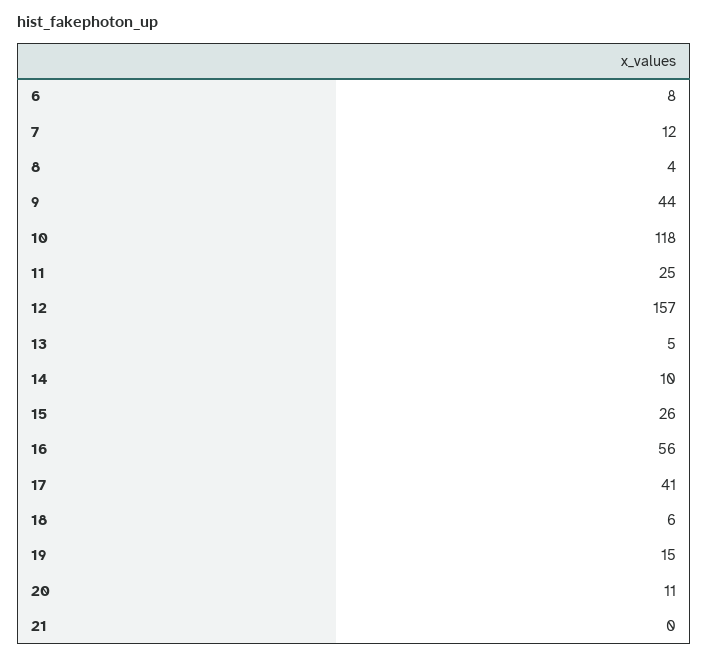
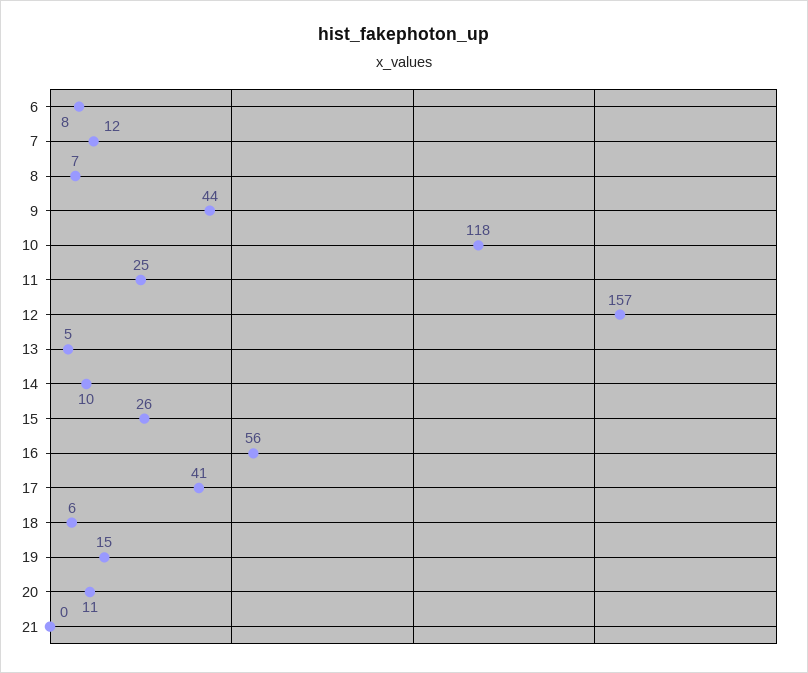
  {
    "6": 8,
    "7": 12,
-   "8": 4,
+   "8": 7,
    "9": 44,
    "10": 118,
    "11": 25,
    "12": 157,
    "13": 5,
    "14": 10,
    "15": 26,
    "16": 56,
    "17": 41,
    "18": 6,
    "19": 15,
    "20": 11,
    "21": 0
  }

